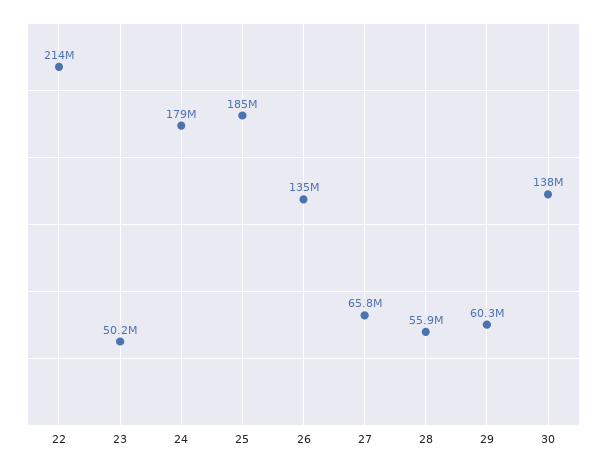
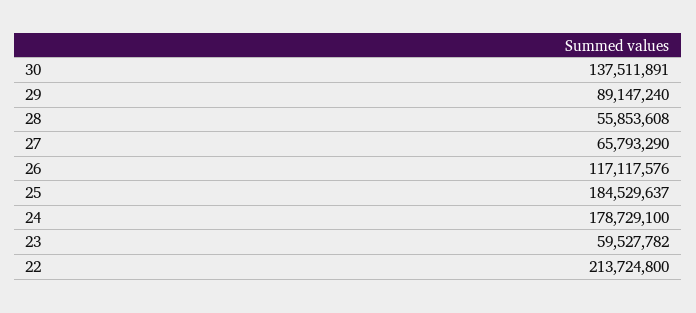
  {
    "22": 213724800,
-   "23": 50200000,
+   "23": 59527782,
    "24": 178729100,
    "25": 184529637,
-   "26": 135000000,
+   "26": 117117576,
    "27": 65793290,
    "28": 55853608,
-   "29": 60300000,
+   "29": 89147240,
    "30": 137511891
  }

